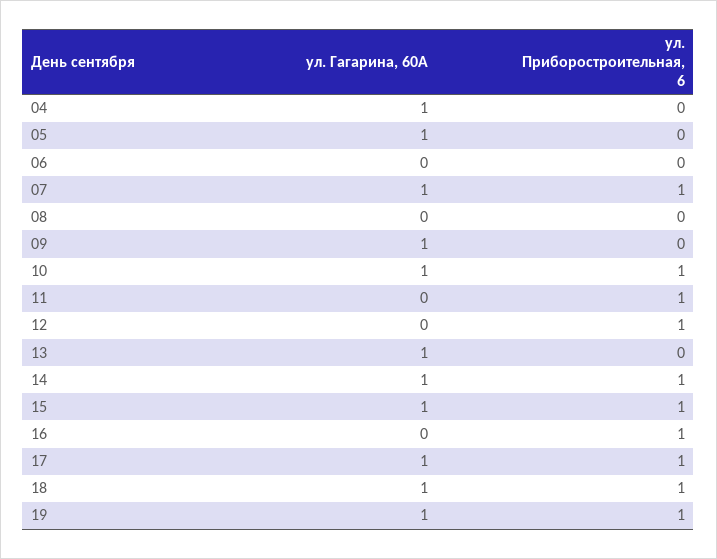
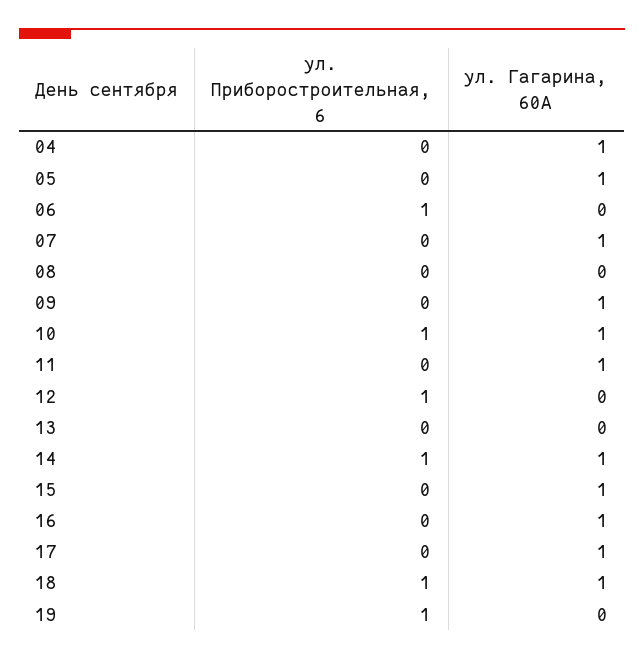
  {
    "ул. Гагарина, 60А": {
      "04": 1,
      "05": 1,
      "06": 0,
      "07": 1,
      "08": 0,
      "09": 1,
      "10": 1,
-     "11": 0,
+     "11": 1,
      "12": 0,
-     "13": 1,
+     "13": 0,
      "14": 1,
      "15": 1,
-     "16": 0,
+     "16": 1,
      "17": 1,
      "18": 1,
-     "19": 1
+     "19": 0
    },
    "ул. Приборостроительная, 6": {
      "04": 0,
      "05": 0,
-     "06": 0,
+     "06": 1,
-     "07": 1,
+     "07": 0,
      "08": 0,
      "09": 0,
      "10": 1,
-     "11": 1,
+     "11": 0,
      "12": 1,
      "13": 0,
      "14": 1,
-     "15": 1,
+     "15": 0,
-     "16": 1,
+     "16": 0,
-     "17": 1,
+     "17": 0,
      "18": 1,
      "19": 1
    }
  }

